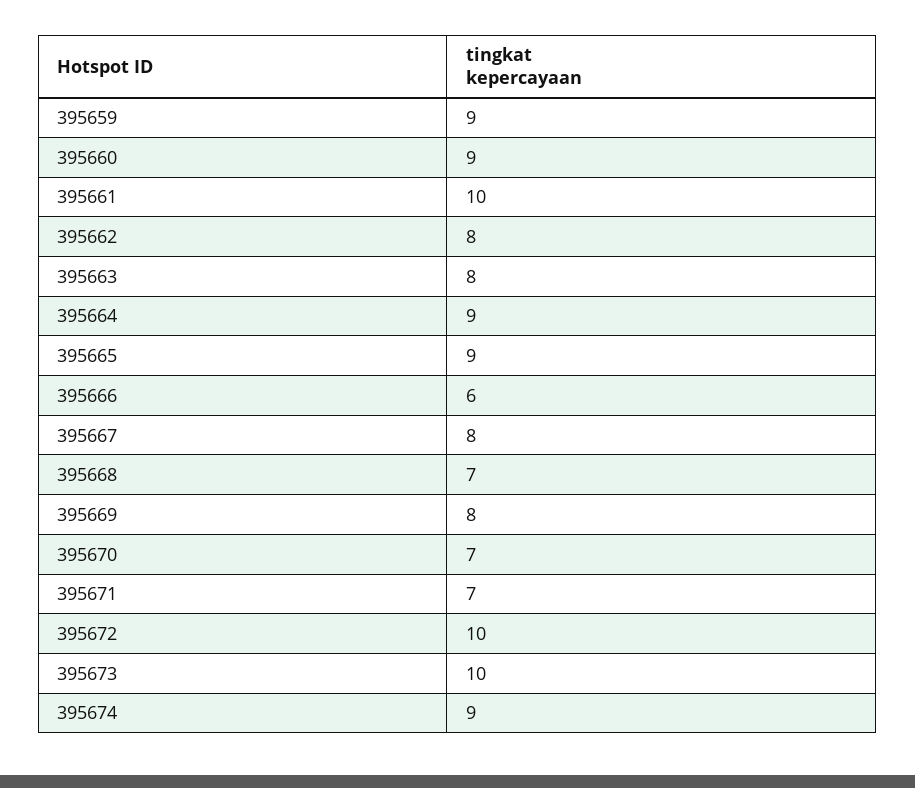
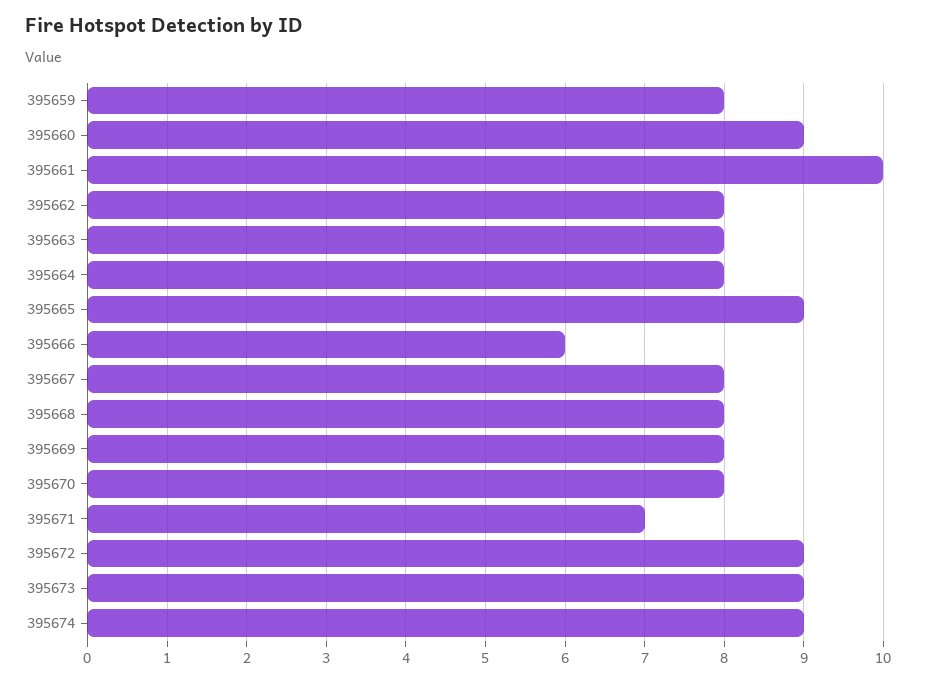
  {
-   "395659": 9,
+   "395659": 8,
    "395660": 9,
    "395661": 10,
    "395662": 8,
    "395663": 8,
-   "395664": 9,
+   "395664": 8,
    "395665": 9,
    "395666": 6,
    "395667": 8,
-   "395668": 7,
+   "395668": 8,
    "395669": 8,
-   "395670": 7,
+   "395670": 8,
    "395671": 7,
-   "395672": 10,
+   "395672": 9,
-   "395673": 10,
+   "395673": 9,
    "395674": 9
  }

